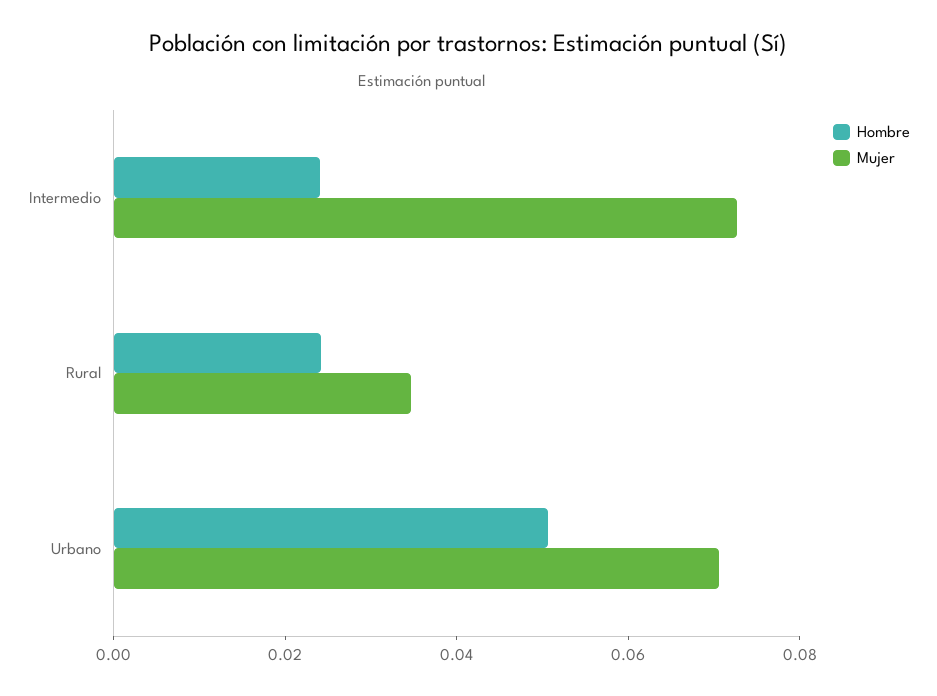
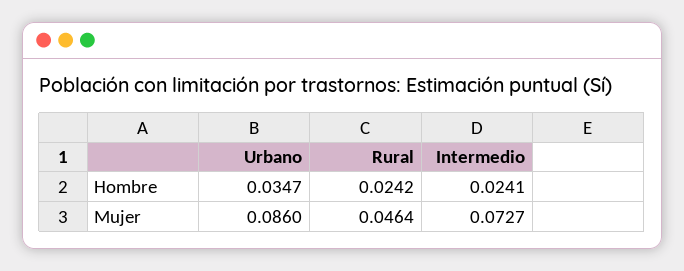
  {
    "Hombre": {
      "Intermedio": 0.0241,
      "Rural": 0.0242,
-     "Urbano": 0.05
+     "Urbano": 0.0347
    },
    "Mujer": {
      "Intermedio": 0.0727,
-     "Rural": 0.035,
+     "Rural": 0.0464,
-     "Urbano": 0.07
+     "Urbano": 0.086
    }
  }

